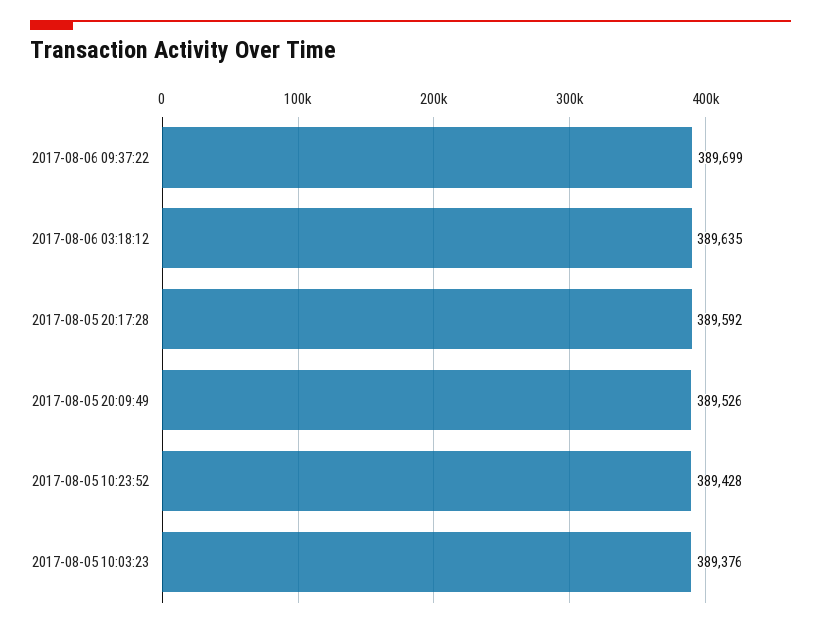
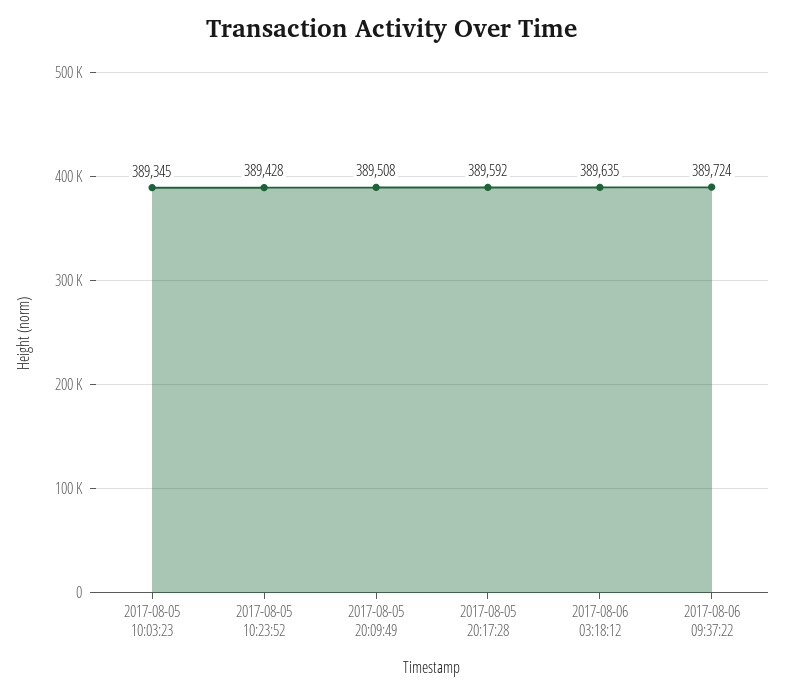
  {
-   "2017-08-06 09:37:22": 389699,
+   "2017-08-06 09:37:22": 389724,
    "2017-08-06 03:18:12": 389635,
    "2017-08-05 20:17:28": 389592,
-   "2017-08-05 20:09:49": 389526,
+   "2017-08-05 20:09:49": 389508,
    "2017-08-05 10:23:52": 389428,
-   "2017-08-05 10:03:23": 389376
+   "2017-08-05 10:03:23": 389345
  }

